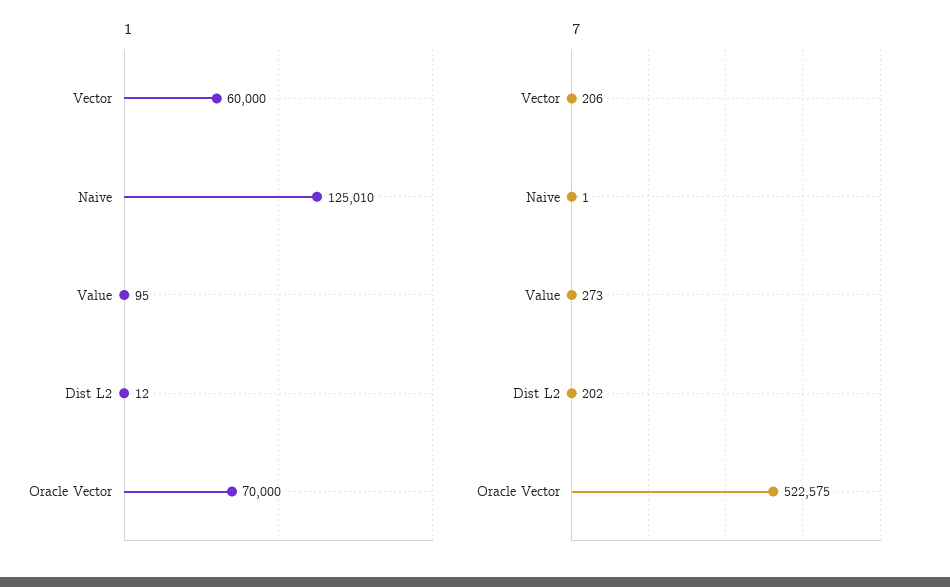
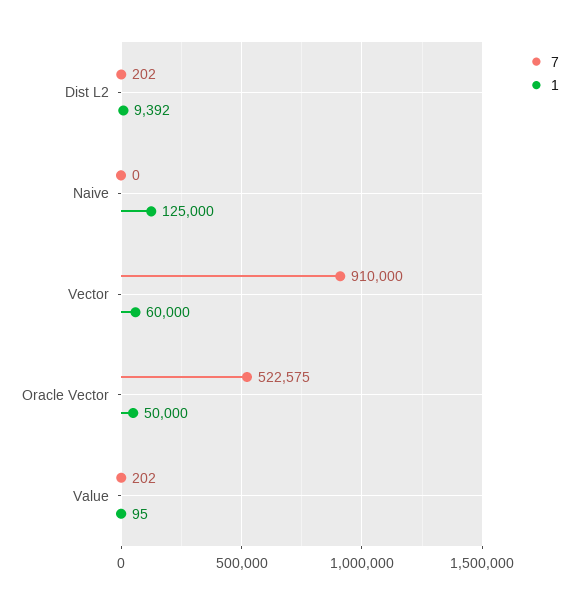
  {
    "1": {
      "Vector": 60000,
-     "Naive": 125010,
+     "Naive": 125000,
      "Value": 95,
-     "Dist L2": 12,
+     "Dist L2": 9392,
-     "Oracle Vector": 70000
+     "Oracle Vector": 50000
    },
    "7": {
-     "Vector": 206,
+     "Vector": 910000,
-     "Naive": 1,
+     "Naive": 0,
-     "Value": 273,
+     "Value": 202,
      "Dist L2": 202,
      "Oracle Vector": 522575
    }
  }

